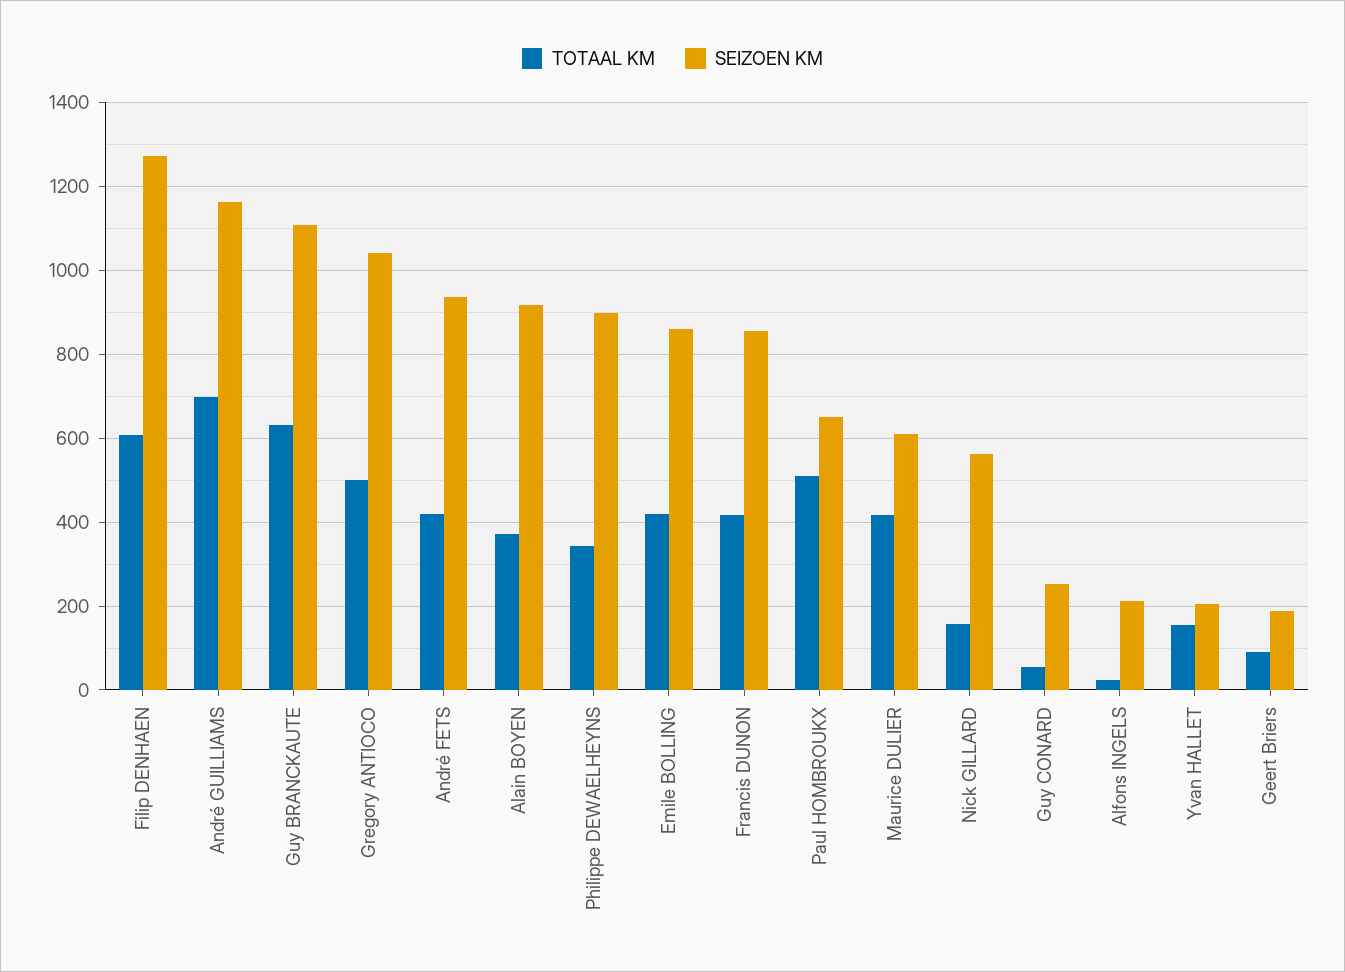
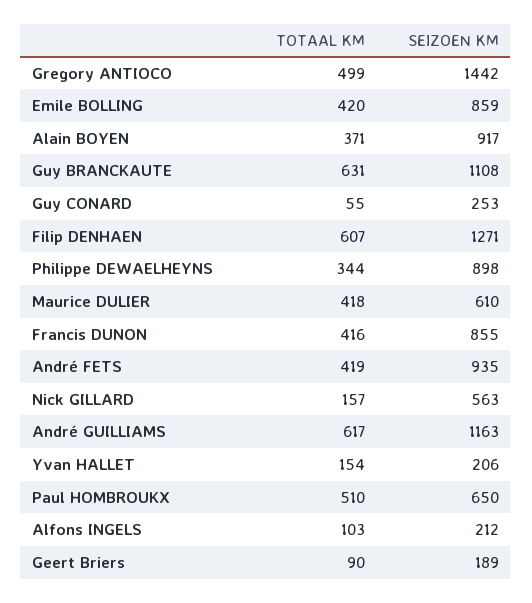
  {
    "TOTAAL KM": {
      "Filip DENHAEN": 607,
-     "André GUILLIAMS": 700,
+     "André GUILLIAMS": 617,
      "Guy BRANCKAUTE": 631,
      "Gregory ANTIOCO": 499,
      "André FETS": 419,
      "Alain BOYEN": 371,
      "Philippe DEWAELHEYNS": 344,
      "Emile BOLLING": 420,
      "Francis DUNON": 416,
      "Paul HOMBROUKX": 510,
      "Maurice DULIER": 418,
      "Nick GILLARD": 157,
      "Guy CONARD": 55,
-     "Alfons INGELS": 20,
+     "Alfons INGELS": 103,
      "Yvan HALLET": 154,
      "Geert Briers": 90
    },
    "SEIZOEN KM": {
      "Filip DENHAEN": 1271,
      "André GUILLIAMS": 1163,
      "Guy BRANCKAUTE": 1108,
-     "Gregory ANTIOCO": 1040,
+     "Gregory ANTIOCO": 1442,
      "André FETS": 935,
      "Alain BOYEN": 917,
      "Philippe DEWAELHEYNS": 898,
      "Emile BOLLING": 859,
      "Francis DUNON": 855,
      "Paul HOMBROUKX": 650,
      "Maurice DULIER": 610,
      "Nick GILLARD": 563,
      "Guy CONARD": 253,
      "Alfons INGELS": 212,
      "Yvan HALLET": 206,
      "Geert Briers": 189
    }
  }

